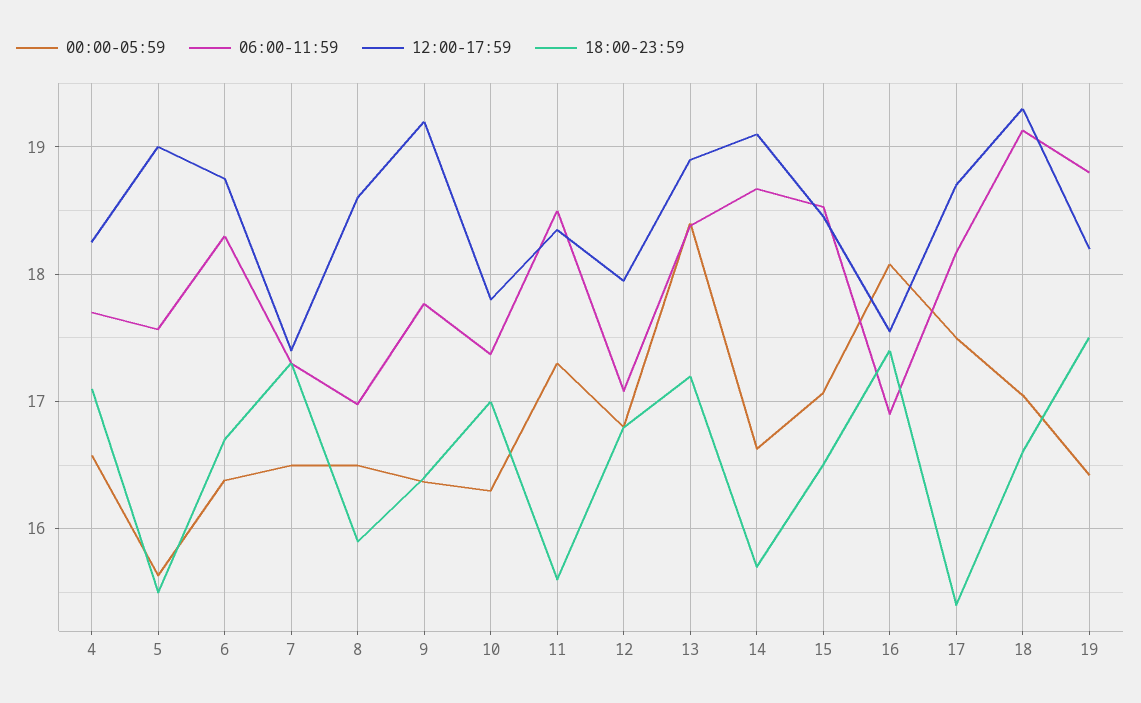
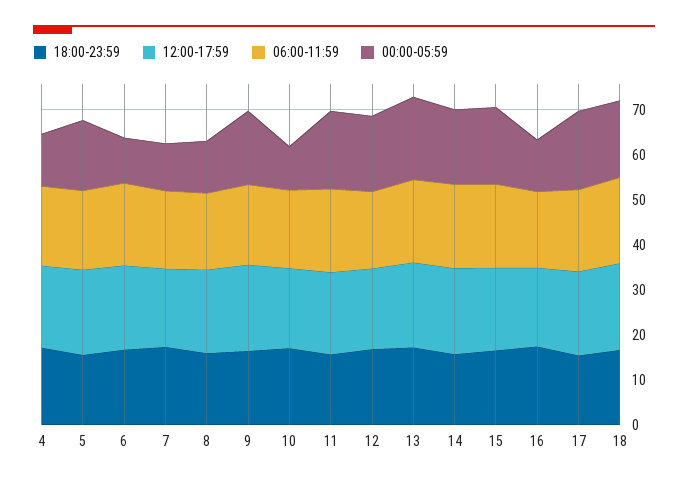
  {
    "00:00-05:59": {
-     "4": 16.6,
+     "4": 12,
      "5": 15.6,
-     "6": 16.4,
+     "6": 10,
-     "7": 16.5,
+     "7": 10,
-     "8": 16.5,
+     "8": 12,
      "9": 16.4,
-     "10": 16.3,
+     "10": 10,
      "11": 17.3,
      "12": 16.8,
      "13": 18.4,
      "14": 16.6,
      "15": 17.1,
-     "16": 18.1,
+     "16": 12,
      "17": 17.5,
-     "18": 17.1,
+     "18": 17.1
-     "19": 16.4
    },
    "06:00-11:59": {
      "4": 17.7,
      "5": 17.6,
      "6": 18.3,
      "7": 17.3,
      "8": 17,
      "9": 17.8,
      "10": 17.4,
      "11": 18.5,
      "12": 17.1,
      "13": 18.4,
      "14": 18.7,
      "15": 18.5,
      "16": 16.9,
      "17": 18.2,
-     "18": 19.1,
+     "18": 19.1
-     "19": 18.8
    },
    "12:00-17:59": {
      "4": 18.3,
      "5": 19,
      "6": 18.8,
      "7": 17.4,
      "8": 18.6,
      "9": 19.2,
      "10": 17.8,
      "11": 18.4,
      "12": 18,
      "13": 18.9,
      "14": 19.1,
      "15": 18.5,
      "16": 17.6,
      "17": 18.7,
-     "18": 19.3,
+     "18": 19.3
-     "19": 18.2
    },
    "18:00-23:59": {
      "4": 17.1,
      "5": 15.5,
      "6": 16.7,
      "7": 17.3,
      "8": 15.9,
      "9": 16.4,
      "10": 17,
      "11": 15.6,
      "12": 16.8,
      "13": 17.2,
      "14": 15.7,
      "15": 16.5,
      "16": 17.4,
      "17": 15.4,
-     "18": 16.6,
+     "18": 16.6
-     "19": 17.5
    }
  }

